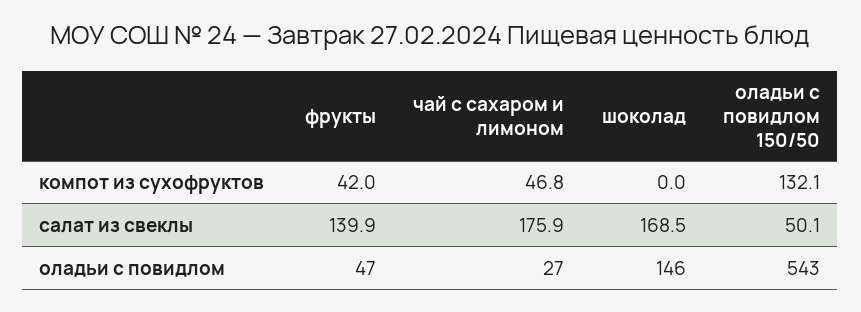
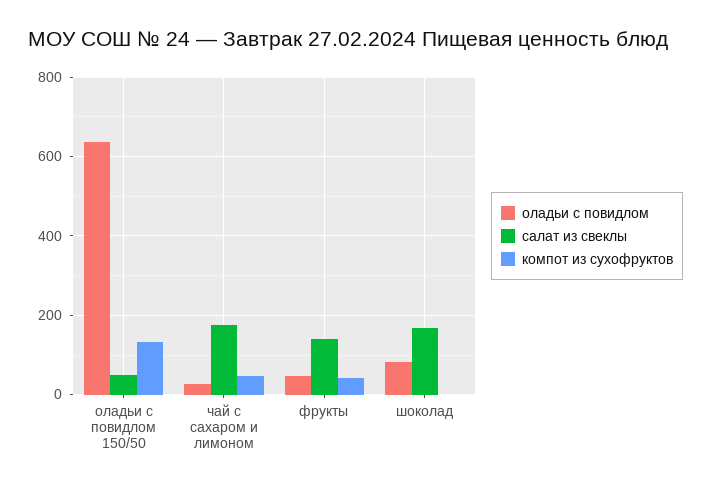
  {
    "компот из сухофруктов": {
      "фрукты": 42,
      "чай с сахаром и лимоном": 46.8,
      "шоколад": 0,
      "оладьи с повидлом 150/50": 132.1
    },
    "салат из свеклы": {
      "фрукты": 139.9,
      "чай с сахаром и лимоном": 175.9,
      "шоколад": 168.5,
      "оладьи с повидлом 150/50": 50.1
    },
    "оладьи с повидлом": {
      "фрукты": 47,
      "чай с сахаром и лимоном": 27,
-     "шоколад": 146,
+     "шоколад": 80,
-     "оладьи с повидлом 150/50": 543
+     "оладьи с повидлом 150/50": 640
    }
  }

